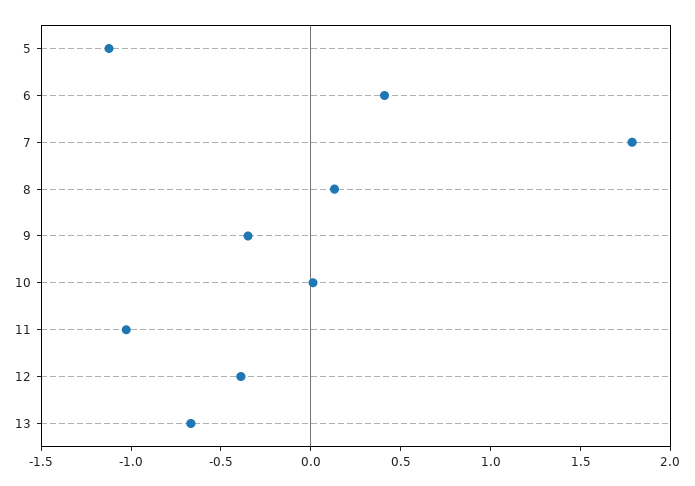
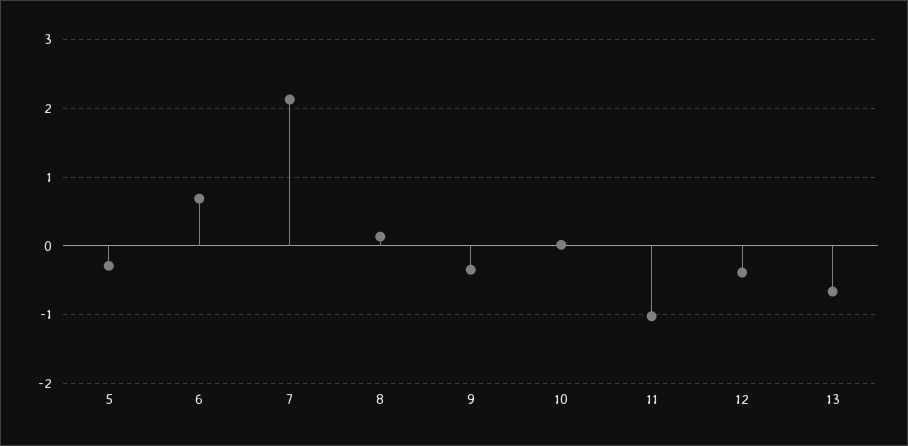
  {
-   "5": -1.1,
+   "5": -0.3,
-   "6": 0.4,
+   "6": 0.7,
-   "7": 1.8,
+   "7": 2.1,
    "8": 0.1,
    "9": -0.3,
    "10": 0,
    "11": -1,
    "12": -0.4,
    "13": -0.7
  }

